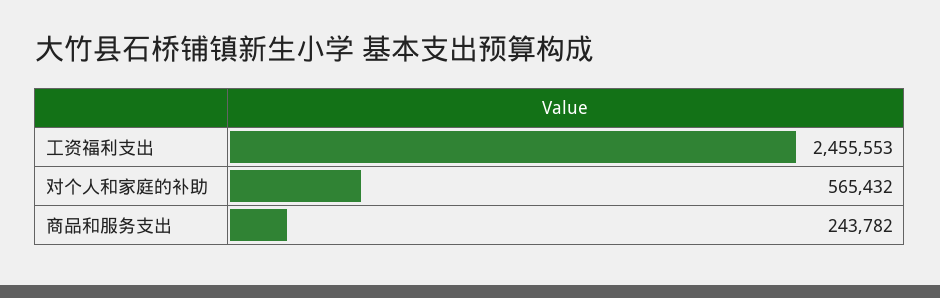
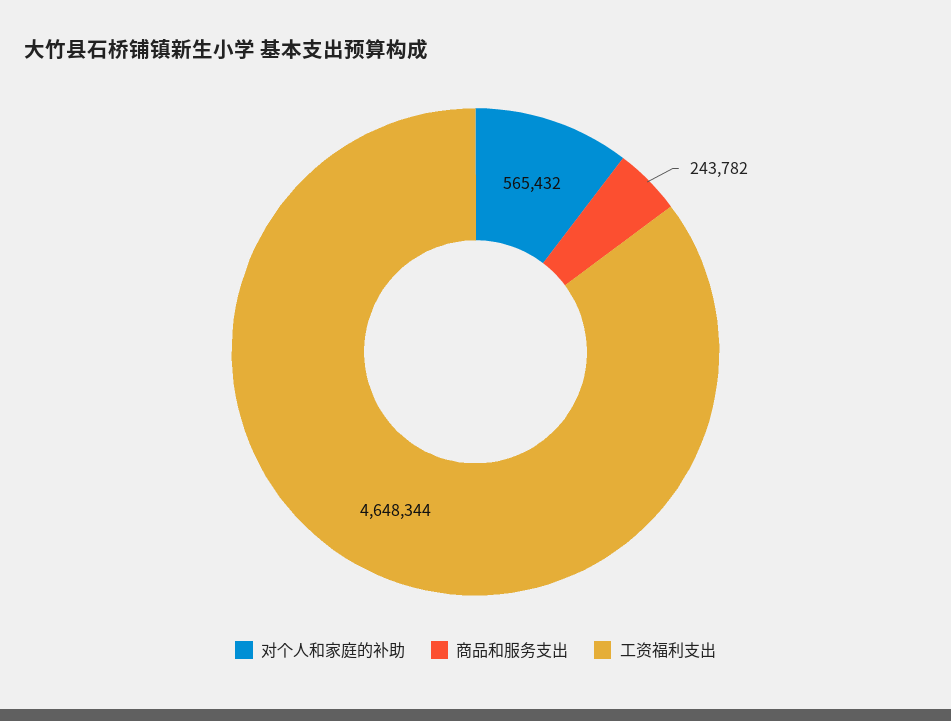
  {
-   "工资福利支出": 2455553,
+   "工资福利支出": 4648344,
    "对个人和家庭的补助": 565432,
    "商品和服务支出": 243782
  }

